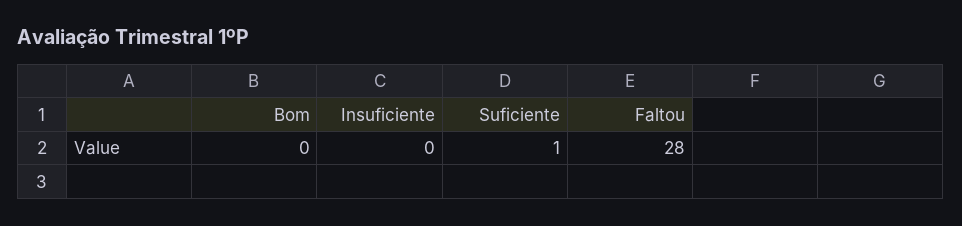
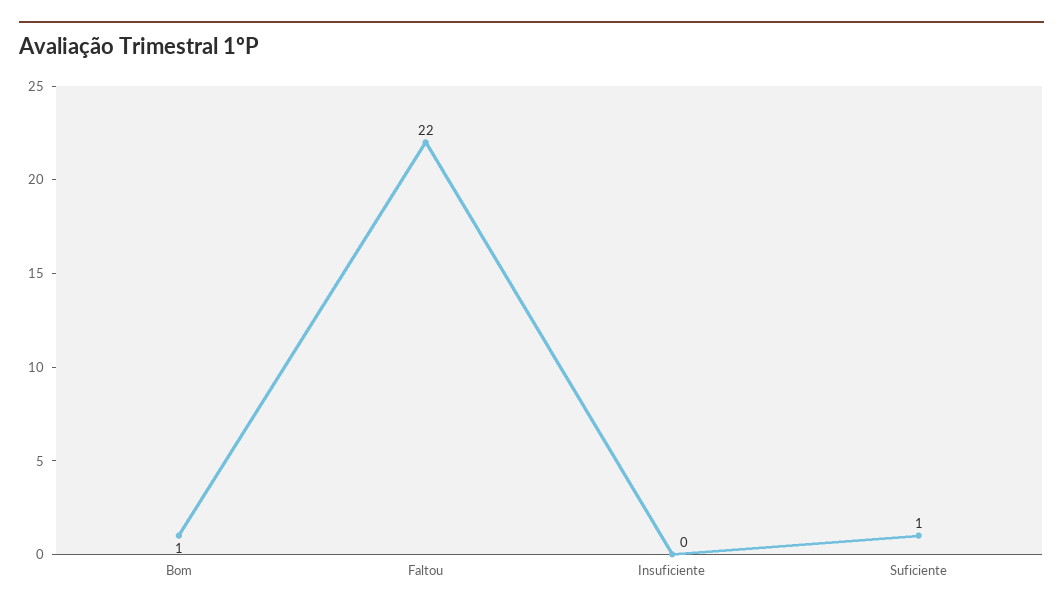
  {
-   "Bom": 0,
+   "Bom": 1,
    "Insuficiente": 0,
    "Suficiente": 1,
-   "Faltou": 28
+   "Faltou": 22
  }

